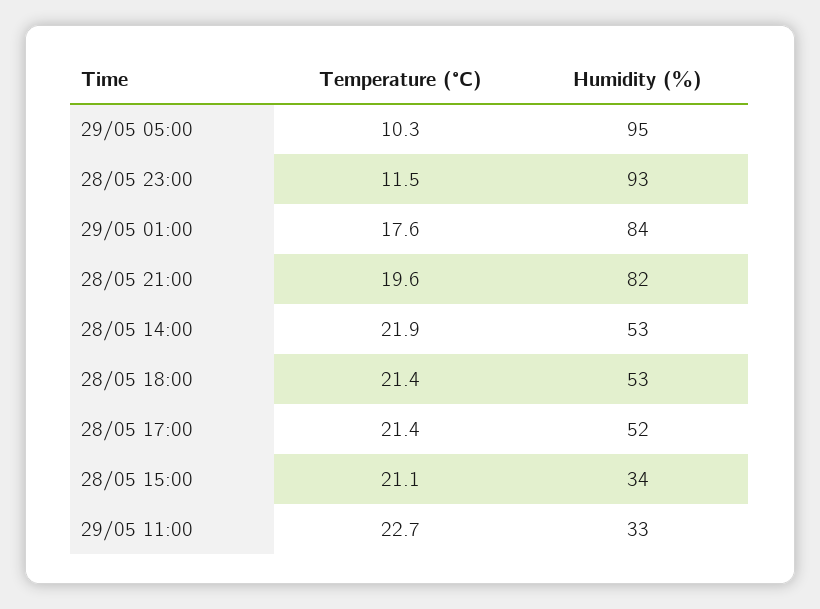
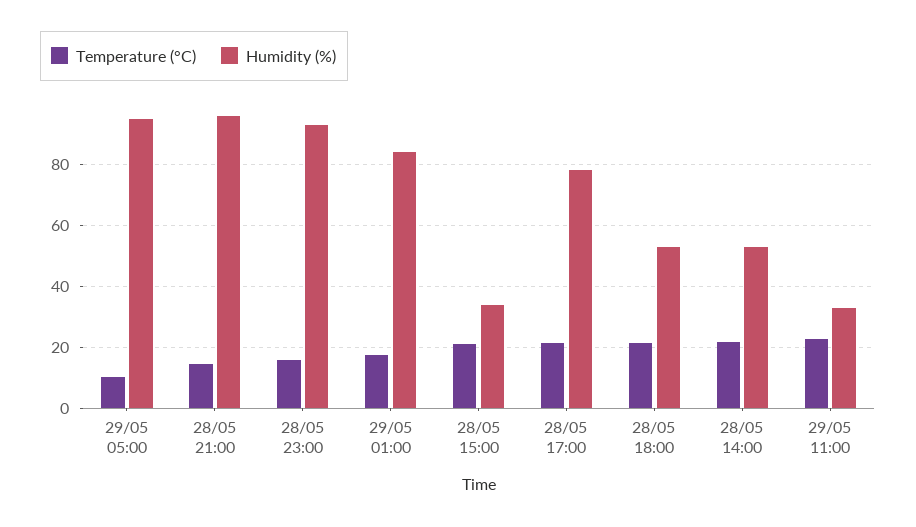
  {
    "Temperature (°C)": {
      "29/05 05:00": 10.3,
-     "28/05 23:00": 11.5,
+     "28/05 23:00": 16,
      "29/05 01:00": 17.6,
-     "28/05 21:00": 19.6,
+     "28/05 21:00": 14,
      "28/05 14:00": 21.9,
      "28/05 18:00": 21.4,
      "28/05 17:00": 21.4,
      "28/05 15:00": 21.1,
      "29/05 11:00": 22.7
    },
    "Humidity (%)": {
      "29/05 05:00": 95,
      "28/05 23:00": 93,
      "29/05 01:00": 84,
-     "28/05 21:00": 82,
+     "28/05 21:00": 96,
      "28/05 14:00": 53,
      "28/05 18:00": 53,
-     "28/05 17:00": 52,
+     "28/05 17:00": 78,
      "28/05 15:00": 34,
      "29/05 11:00": 33
    }
  }

